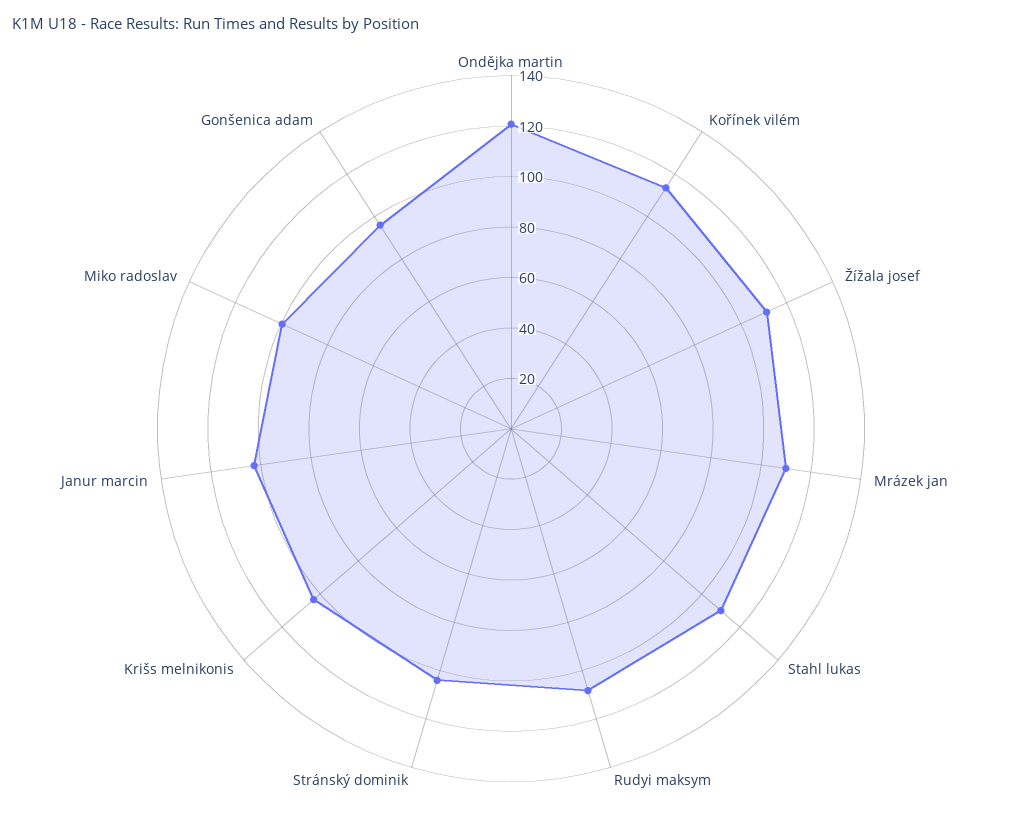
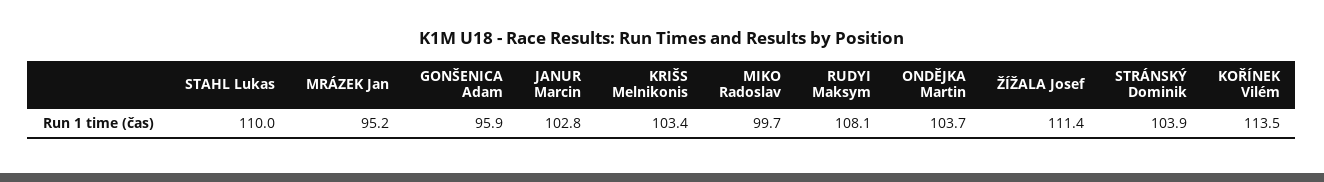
  {
-   "Ondějka martin": 120,
+   "Ondějka martin": 103.7,
    "Kořínek vilém": 113.5,
    "Žížala josef": 111.4,
-   "Mrázek jan": 110,
+   "Mrázek jan": 95.2,
    "Stahl lukas": 110,
    "Rudyi maksym": 108.1,
    "Stránský dominik": 103.9,
    "Krišs melnikonis": 103.4,
    "Janur marcin": 102.8,
    "Miko radoslav": 99.7,
    "Gonšenica adam": 95.9
  }

